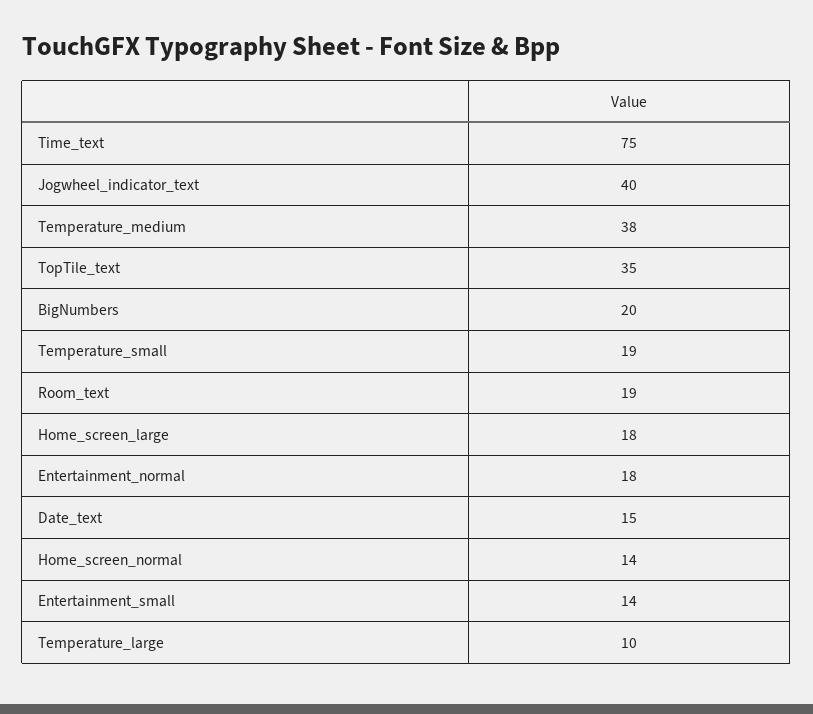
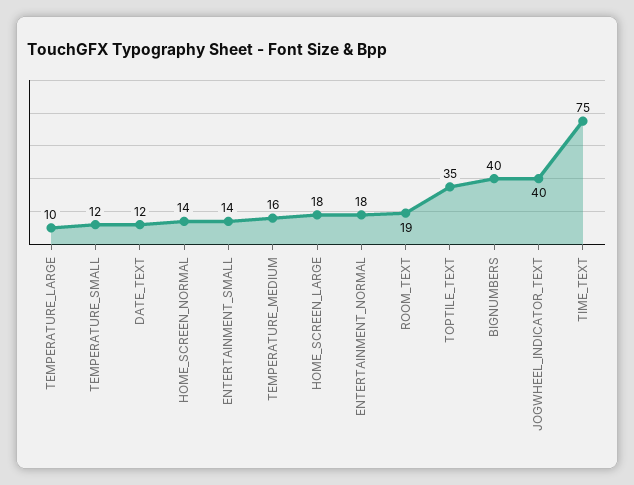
  {
    "Time_text": 75,
    "Jogwheel_indicator_text": 40,
-   "Temperature_medium": 38,
+   "Temperature_medium": 16,
    "TopTile_text": 35,
-   "BigNumbers": 20,
+   "BigNumbers": 40,
-   "Temperature_small": 19,
+   "Temperature_small": 12,
    "Room_text": 19,
    "Home_screen_large": 18,
    "Entertainment_normal": 18,
-   "Date_text": 15,
+   "Date_text": 12,
    "Home_screen_normal": 14,
    "Entertainment_small": 14,
    "Temperature_large": 10
  }

